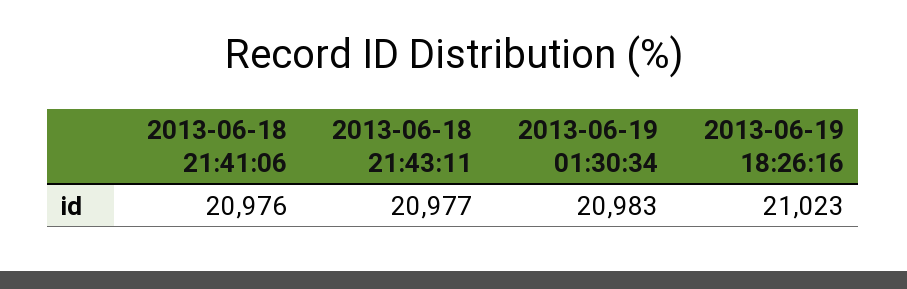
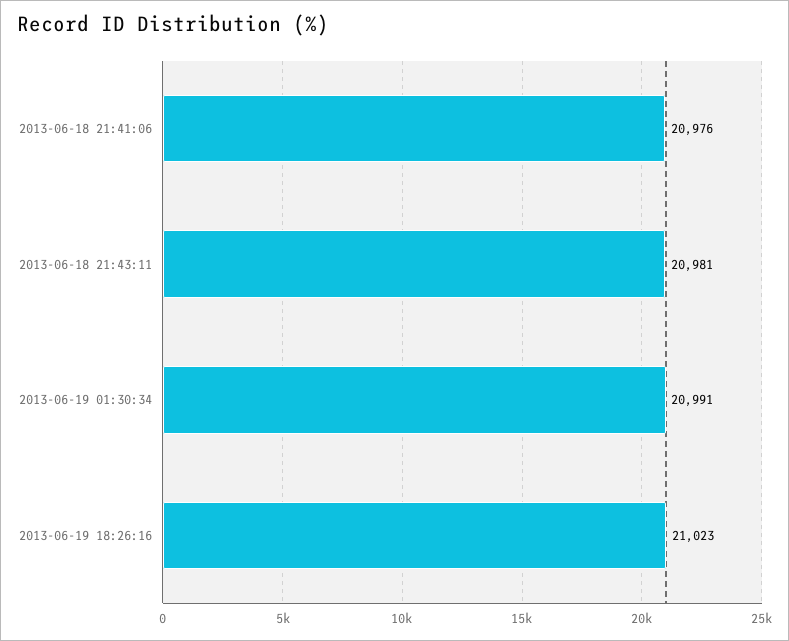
  {
    "2013-06-18 21:41:06": 20976,
-   "2013-06-18 21:43:11": 20977,
+   "2013-06-18 21:43:11": 20981,
-   "2013-06-19 01:30:34": 20983,
+   "2013-06-19 01:30:34": 20991,
    "2013-06-19 18:26:16": 21023
  }

